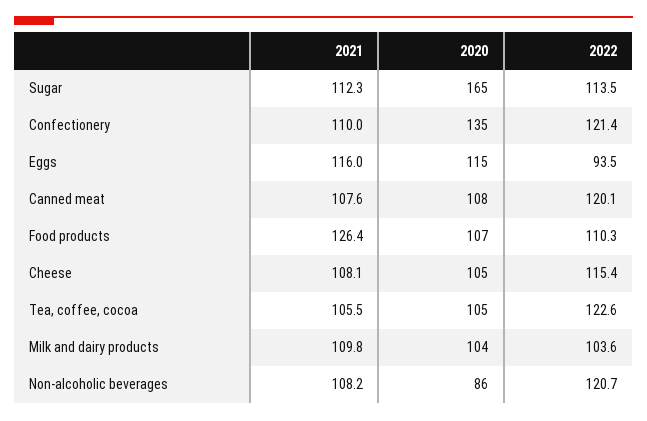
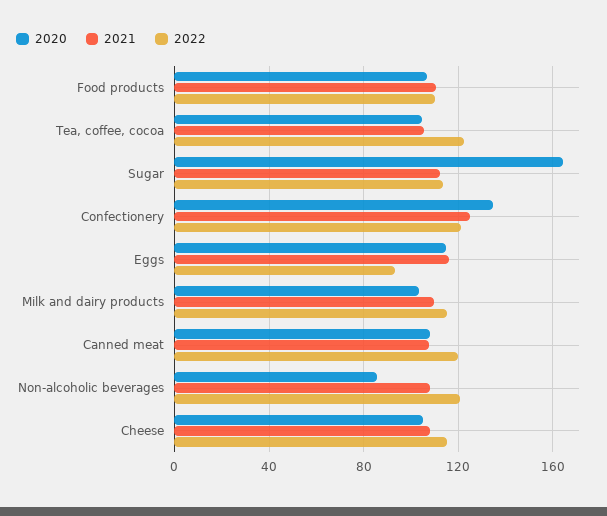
  {
    "2021": {
      "Sugar": 112.3,
-     "Confectionery": 110,
+     "Confectionery": 125,
      "Eggs": 116,
      "Canned meat": 107.6,
-     "Food products": 126.4,
+     "Food products": 110,
      "Cheese": 108.1,
      "Tea, coffee, cocoa": 105.5,
      "Milk and dairy products": 109.8,
      "Non-alcoholic beverages": 108.2
    },
    "2020": {
      "Sugar": 165,
      "Confectionery": 135,
      "Eggs": 115,
      "Canned meat": 108,
      "Food products": 107,
      "Cheese": 105,
      "Tea, coffee, cocoa": 105,
      "Milk and dairy products": 104,
      "Non-alcoholic beverages": 86
    },
    "2022": {
      "Sugar": 113.5,
      "Confectionery": 121.4,
      "Eggs": 93.5,
      "Canned meat": 120.1,
      "Food products": 110.3,
      "Cheese": 115.4,
      "Tea, coffee, cocoa": 122.6,
-     "Milk and dairy products": 103.6,
+     "Milk and dairy products": 115,
      "Non-alcoholic beverages": 120.7
    }
  }

